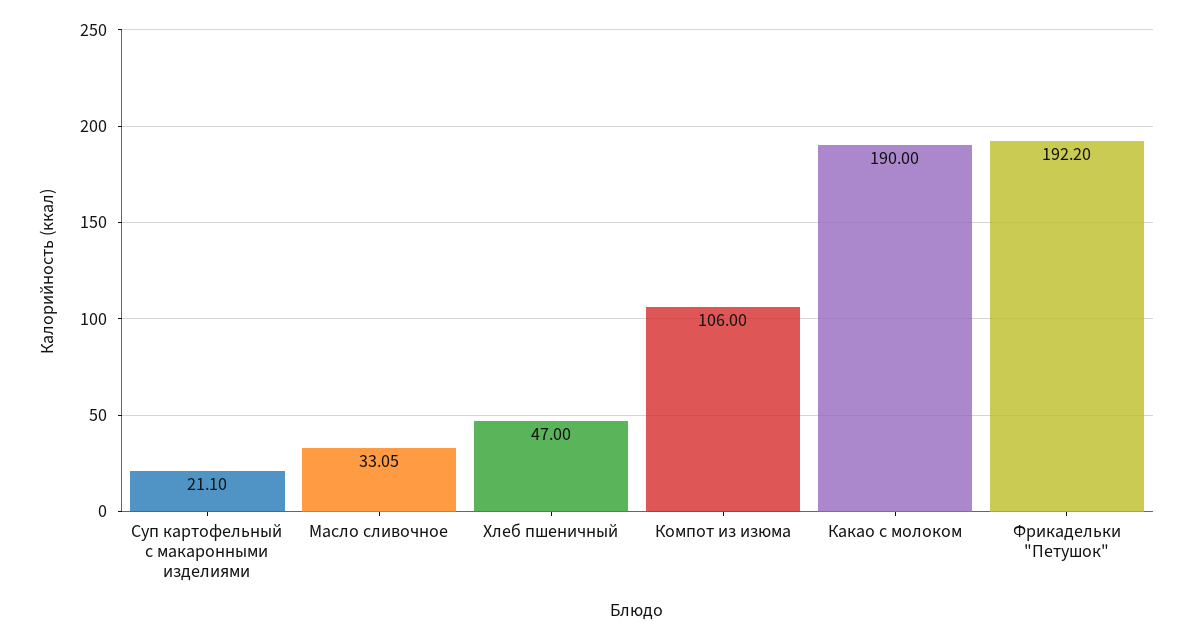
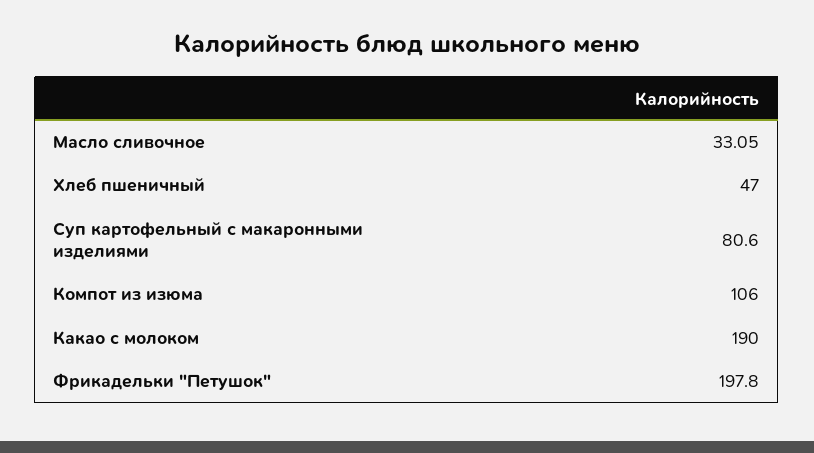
  {
-   "Суп картофельный с макаронными изделиями": 21.1,
+   "Суп картофельный с макаронными изделиями": 80.6,
    "Масло сливочное": 33.05,
    "Хлеб пшеничный": 47,
    "Компот из изюма": 106,
    "Какао с молоком": 190,
-   "Фрикадельки \"Петушок\"": 192.2
+   "Фрикадельки \"Петушок\"": 197.8
  }

